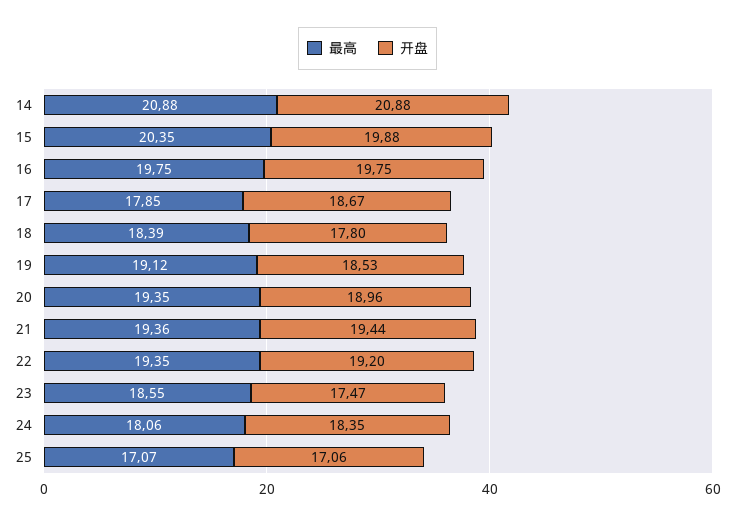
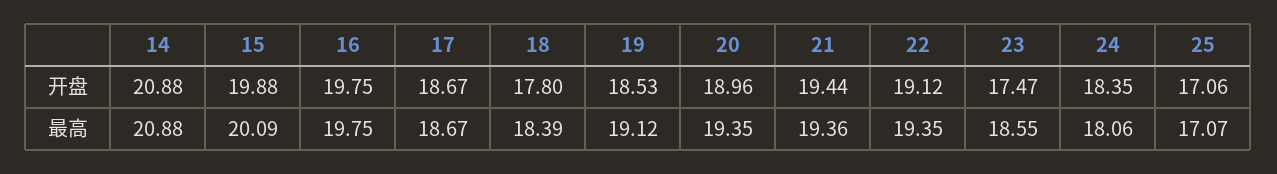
  {
    "最高": {
      "14": 20.88,
-     "15": 20.35,
+     "15": 20.09,
      "16": 19.75,
-     "17": 17.85,
+     "17": 18.67,
      "18": 18.39,
      "19": 19.12,
      "20": 19.35,
      "21": 19.36,
      "22": 19.35,
      "23": 18.55,
      "24": 18.06,
      "25": 17.07
    },
    "开盘": {
      "14": 20.88,
      "15": 19.88,
      "16": 19.75,
      "17": 18.67,
      "18": 17.8,
      "19": 18.53,
      "20": 18.96,
      "21": 19.44,
-     "22": 19.2,
+     "22": 19.12,
      "23": 17.47,
      "24": 18.35,
      "25": 17.06
    }
  }

